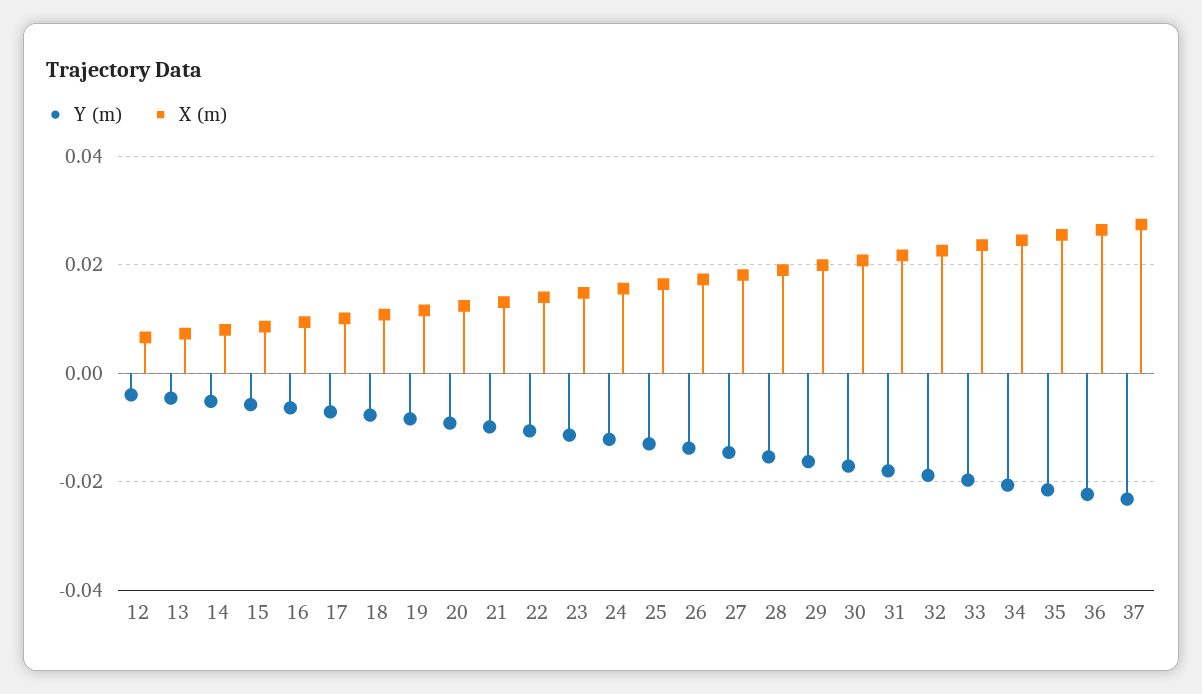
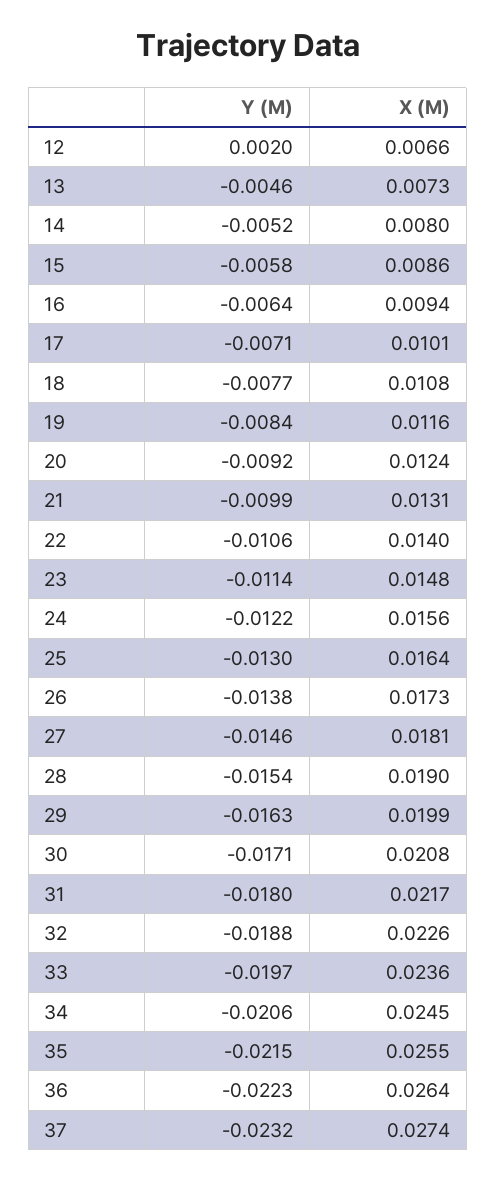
  {
    "Y (m)": {
-     "12": -0.004,
+     "12": 0.002,
      "13": -0.0046,
      "14": -0.0052,
      "15": -0.0058,
      "16": -0.0064,
      "17": -0.0071,
      "18": -0.0077,
      "19": -0.0084,
      "20": -0.0092,
      "21": -0.0099,
      "22": -0.0106,
      "23": -0.0114,
      "24": -0.0122,
      "25": -0.013,
      "26": -0.0138,
      "27": -0.0146,
      "28": -0.0154,
      "29": -0.0163,
      "30": -0.0171,
      "31": -0.018,
      "32": -0.0188,
      "33": -0.0197,
      "34": -0.0206,
      "35": -0.0215,
      "36": -0.0223,
      "37": -0.0232
    },
    "X (m)": {
      "12": 0.0066,
      "13": 0.0073,
      "14": 0.008,
      "15": 0.0086,
      "16": 0.0094,
      "17": 0.0101,
      "18": 0.0108,
      "19": 0.0116,
      "20": 0.0124,
      "21": 0.0131,
      "22": 0.014,
      "23": 0.0148,
      "24": 0.0156,
      "25": 0.0164,
      "26": 0.0173,
      "27": 0.0181,
      "28": 0.019,
      "29": 0.0199,
      "30": 0.0208,
      "31": 0.0217,
      "32": 0.0226,
      "33": 0.0236,
      "34": 0.0245,
      "35": 0.0255,
      "36": 0.0264,
      "37": 0.0274
    }
  }

